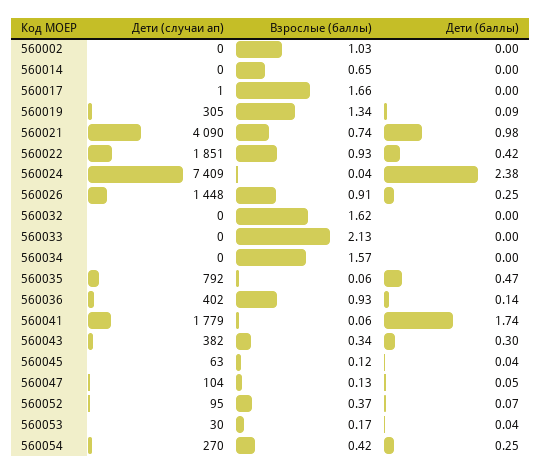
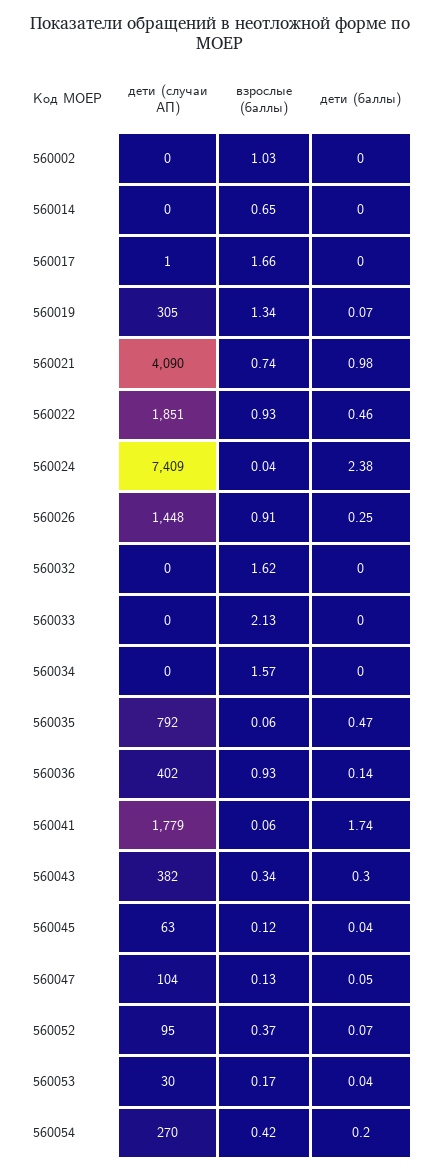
  {
    "Дети (случаи ап)": {
      "560002": 0,
      "560014": 0,
      "560017": 1,
      "560019": 305,
      "560021": 4090,
      "560022": 1851,
      "560024": 7409,
      "560026": 1448,
      "560032": 0,
      "560033": 0,
      "560034": 0,
      "560035": 792,
      "560036": 402,
      "560041": 1779,
      "560043": 382,
      "560045": 63,
      "560047": 104,
      "560052": 95,
      "560053": 30,
      "560054": 270
    },
    "Взрослые (баллы)": {
      "560002": 1.03,
      "560014": 0.65,
      "560017": 1.66,
      "560019": 1.34,
      "560021": 0.74,
      "560022": 0.93,
      "560024": 0.04,
      "560026": 0.91,
      "560032": 1.62,
      "560033": 2.13,
      "560034": 1.57,
      "560035": 0.06,
      "560036": 0.93,
      "560041": 0.06,
      "560043": 0.34,
      "560045": 0.12,
      "560047": 0.13,
      "560052": 0.37,
      "560053": 0.17,
      "560054": 0.42
    },
    "Дети (баллы)": {
      "560002": 0,
      "560014": 0,
      "560017": 0,
-     "560019": 0.09,
+     "560019": 0.07,
      "560021": 0.98,
-     "560022": 0.42,
+     "560022": 0.46,
      "560024": 2.38,
      "560026": 0.25,
      "560032": 0,
      "560033": 0,
      "560034": 0,
      "560035": 0.47,
      "560036": 0.14,
      "560041": 1.74,
      "560043": 0.3,
      "560045": 0.04,
      "560047": 0.05,
      "560052": 0.07,
      "560053": 0.04,
-     "560054": 0.25
+     "560054": 0.2
    }
  }

